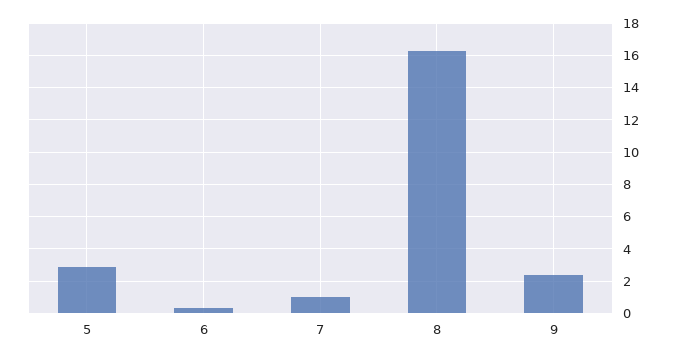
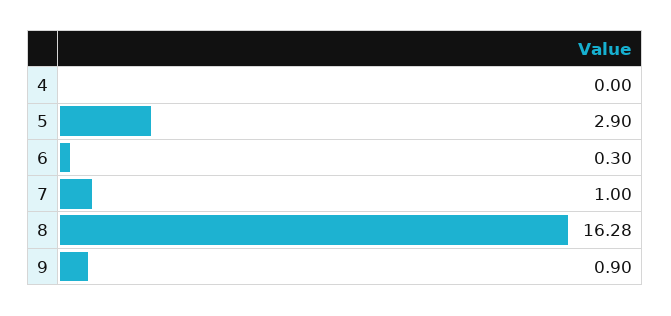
  {
    "5": 2.9,
    "6": 0.3,
    "7": 1,
    "8": 16.28,
-   "9": 2.5
+   "9": 0.9,
+   "4": 0
  }

